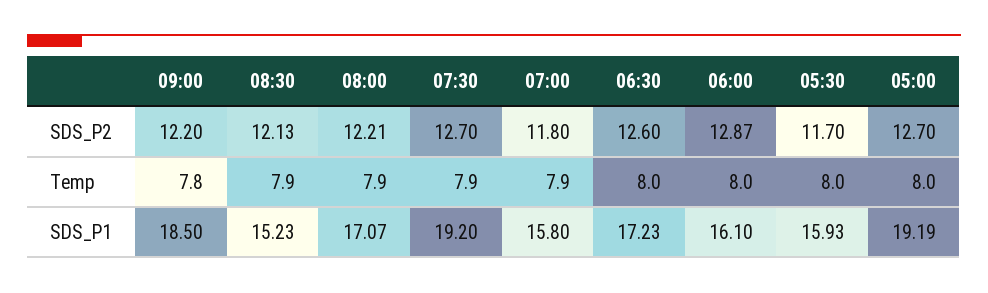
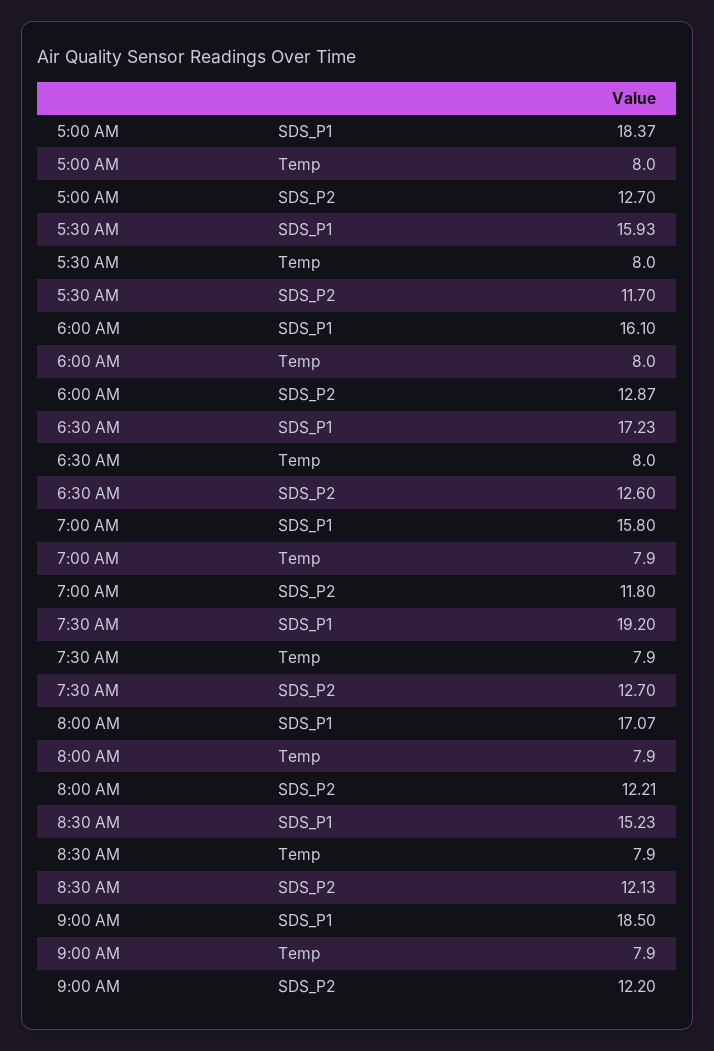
  {
    "09:00": {
      "SDS_P2": 12.2,
-     "Temp": 7.8,
+     "Temp": 7.9,
      "SDS_P1": 18.5
    },
    "08:30": {
      "SDS_P2": 12.13,
      "Temp": 7.9,
      "SDS_P1": 15.23
    },
    "08:00": {
      "SDS_P2": 12.21,
      "Temp": 7.9,
      "SDS_P1": 17.07
    },
    "07:30": {
      "SDS_P2": 12.7,
      "Temp": 7.9,
      "SDS_P1": 19.2
    },
    "07:00": {
      "SDS_P2": 11.8,
      "Temp": 7.9,
      "SDS_P1": 15.8
    },
    "06:30": {
      "SDS_P2": 12.6,
      "Temp": 8,
      "SDS_P1": 17.23
    },
    "06:00": {
      "SDS_P2": 12.87,
      "Temp": 8,
      "SDS_P1": 16.1
    },
    "05:30": {
      "SDS_P2": 11.7,
      "Temp": 8,
      "SDS_P1": 15.93
    },
    "05:00": {
      "SDS_P2": 12.7,
      "Temp": 8,
-     "SDS_P1": 19.19
+     "SDS_P1": 18.37
    }
  }

